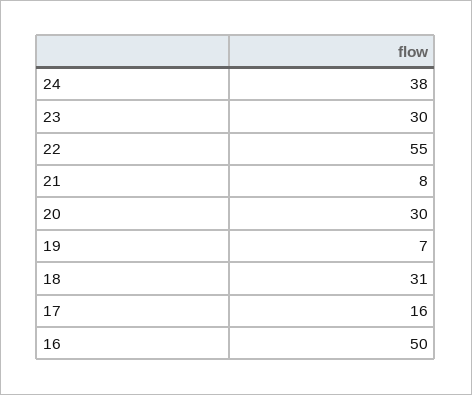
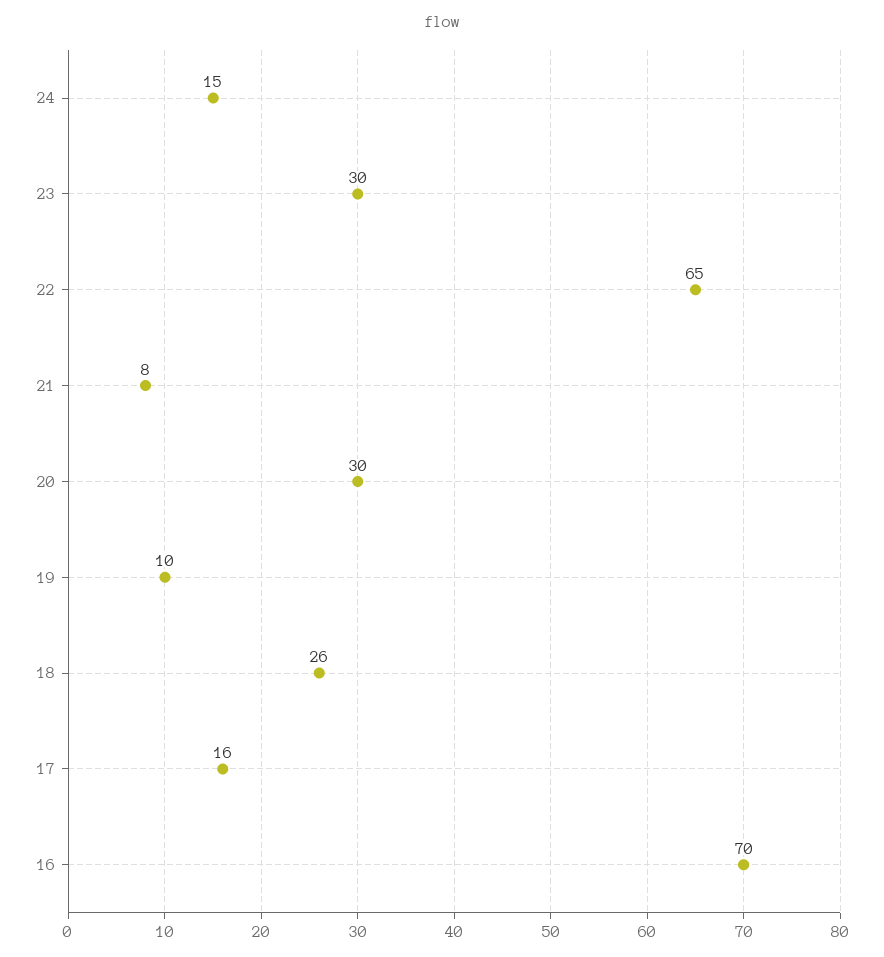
  {
-   "24": 38,
+   "24": 15,
    "23": 30,
-   "22": 55,
+   "22": 65,
    "21": 8,
    "20": 30,
-   "19": 7,
+   "19": 10,
-   "18": 31,
+   "18": 26,
    "17": 16,
-   "16": 50
+   "16": 70
  }

